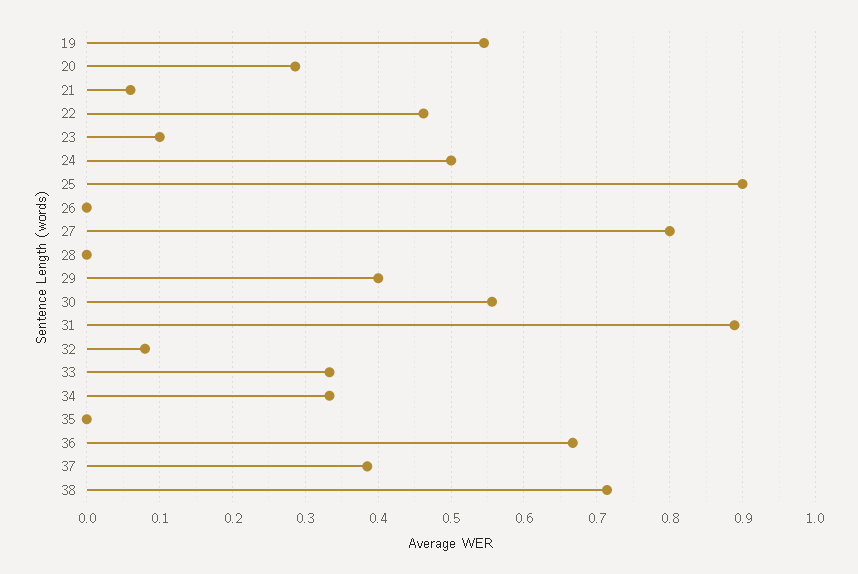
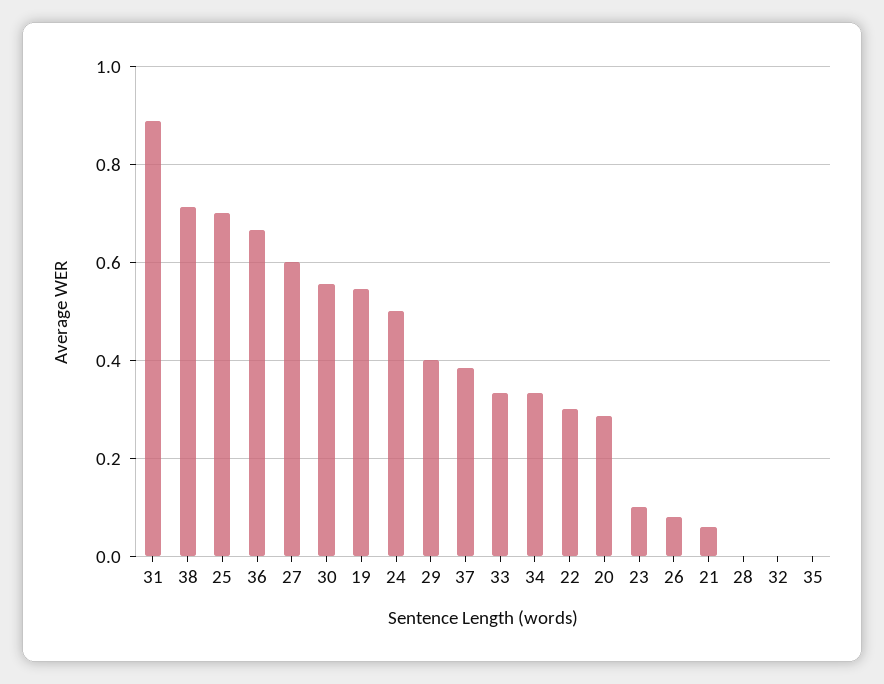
  {
    "19": 0.55,
    "20": 0.29,
    "21": 0.06,
-   "22": 0.46,
+   "22": 0.3,
    "23": 0.1,
    "24": 0.5,
-   "25": 0.9,
+   "25": 0.7,
-   "26": 0,
+   "26": 0.08,
-   "27": 0.8,
+   "27": 0.6,
    "28": 0,
    "29": 0.4,
    "30": 0.56,
    "31": 0.89,
-   "32": 0.08,
+   "32": 0,
    "33": 0.33,
    "34": 0.33,
    "35": 0,
    "36": 0.67,
    "37": 0.39,
    "38": 0.71
  }

